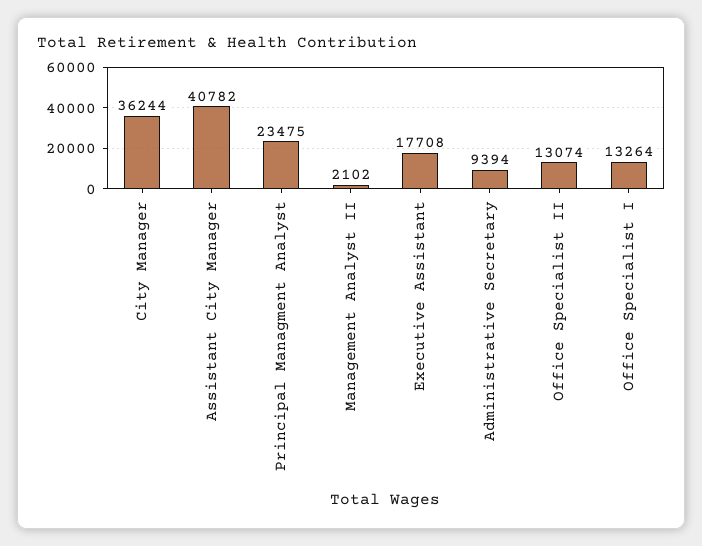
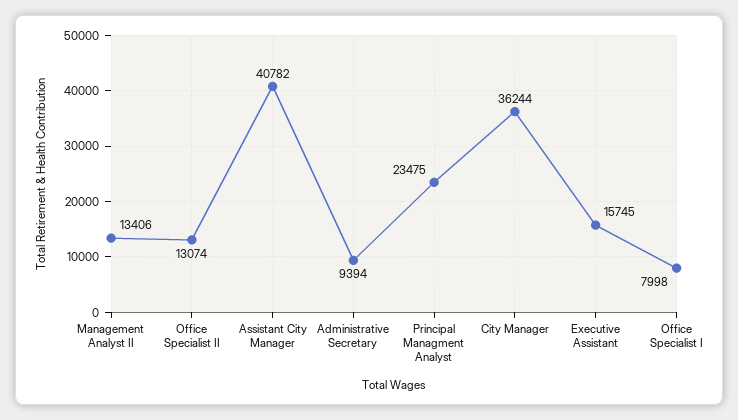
  {
    "City Manager": 36244,
    "Assistant City Manager": 40782,
    "Principal Managment Analyst": 23475,
-   "Management Analyst II": 2102,
+   "Management Analyst II": 13406,
-   "Executive Assistant": 17708,
+   "Executive Assistant": 15745,
    "Administrative Secretary": 9394,
    "Office Specialist II": 13074,
-   "Office Specialist I": 13264
+   "Office Specialist I": 7998
  }

